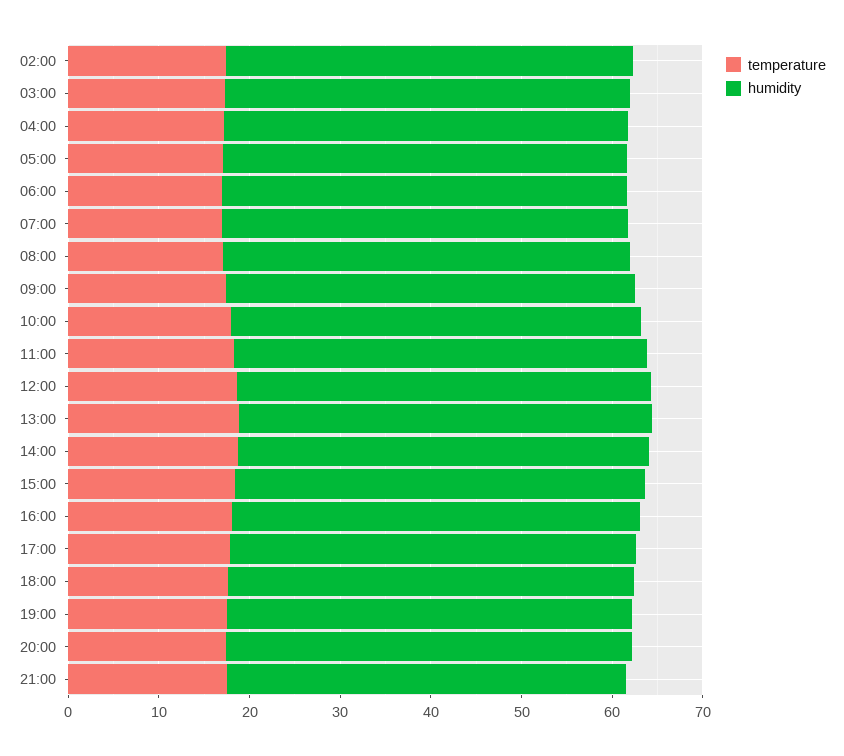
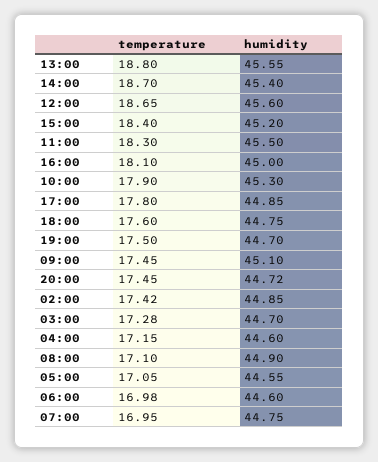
  {
    "temperature": {
      "02:00": 17.42,
      "03:00": 17.28,
      "04:00": 17.15,
      "05:00": 17.05,
      "06:00": 16.98,
      "07:00": 16.95,
      "08:00": 17.1,
      "09:00": 17.45,
      "10:00": 17.9,
      "11:00": 18.3,
      "12:00": 18.65,
      "13:00": 18.8,
      "14:00": 18.7,
      "15:00": 18.4,
      "16:00": 18.1,
      "17:00": 17.8,
      "18:00": 17.6,
      "19:00": 17.5,
-     "20:00": 17.45,
+     "20:00": 17.45
-     "21:00": 18
    },
    "humidity": {
      "02:00": 44.85,
      "03:00": 44.7,
      "04:00": 44.6,
      "05:00": 44.55,
      "06:00": 44.6,
      "07:00": 44.75,
      "08:00": 44.9,
      "09:00": 45.1,
      "10:00": 45.3,
      "11:00": 45.5,
      "12:00": 45.6,
      "13:00": 45.55,
      "14:00": 45.4,
      "15:00": 45.2,
      "16:00": 45,
      "17:00": 44.85,
      "18:00": 44.75,
      "19:00": 44.7,
-     "20:00": 44.72,
+     "20:00": 44.72
-     "21:00": 44
    }
  }

